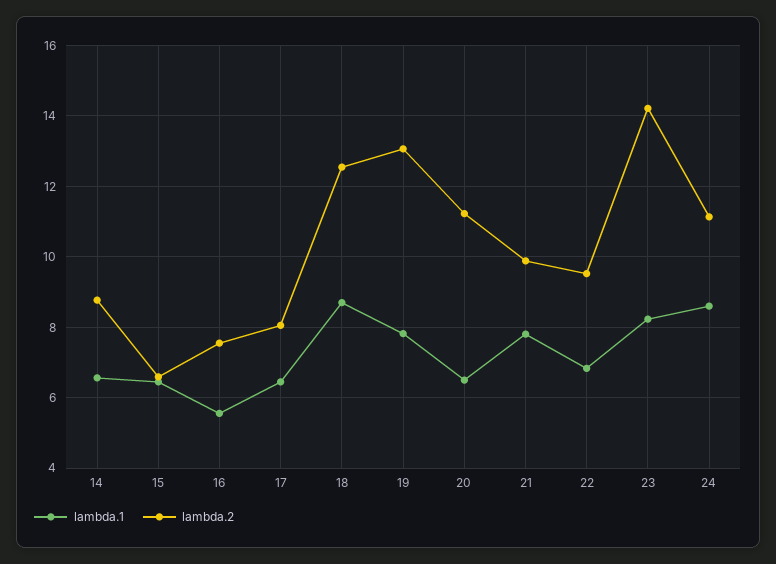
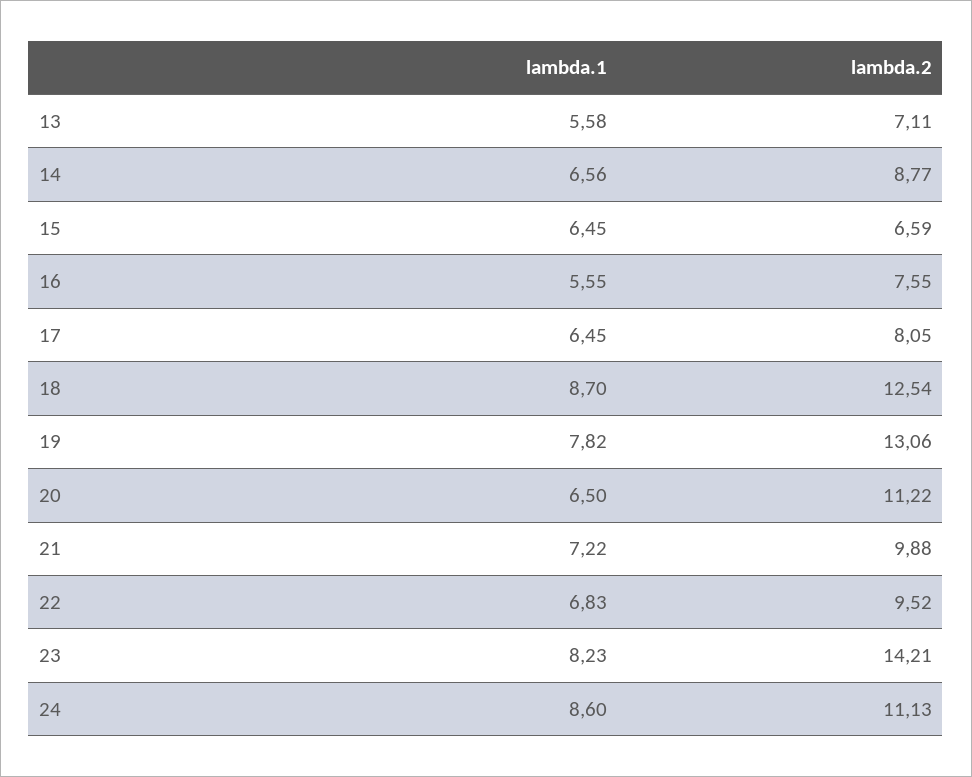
  {
    "lambda.1": {
      "14": 6.56,
      "15": 6.45,
      "16": 5.55,
      "17": 6.45,
      "18": 8.7,
      "19": 7.82,
      "20": 6.5,
-     "21": 7.8,
+     "21": 7.22,
      "22": 6.83,
      "23": 8.23,
-     "24": 8.6
+     "24": 8.6,
+     "13": 5.58
    },
    "lambda.2": {
      "14": 8.77,
      "15": 6.59,
      "16": 7.55,
      "17": 8.05,
      "18": 12.54,
      "19": 13.06,
      "20": 11.22,
      "21": 9.88,
      "22": 9.52,
      "23": 14.21,
-     "24": 11.13
+     "24": 11.13,
+     "13": 7.11
    }
  }

